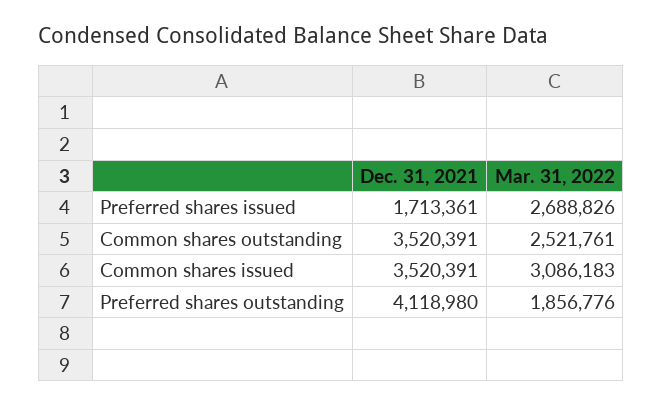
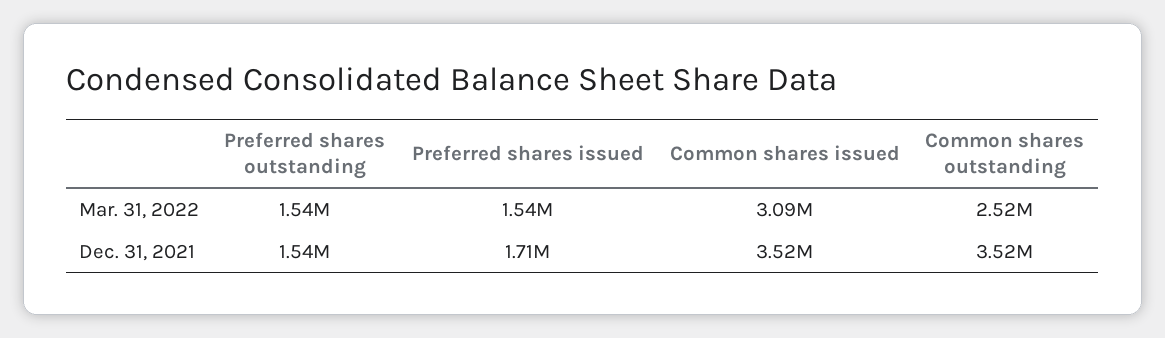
  {
    "Dec. 31, 2021": {
      "Preferred shares issued": 1713361,
      "Common shares outstanding": 3520391,
      "Common shares issued": 3520391,
-     "Preferred shares outstanding": 4118980
+     "Preferred shares outstanding": 1540000
    },
    "Mar. 31, 2022": {
-     "Preferred shares issued": 2688826,
+     "Preferred shares issued": 1540000,
      "Common shares outstanding": 2521761,
      "Common shares issued": 3086183,
-     "Preferred shares outstanding": 1856776
+     "Preferred shares outstanding": 1540000
    }
  }

